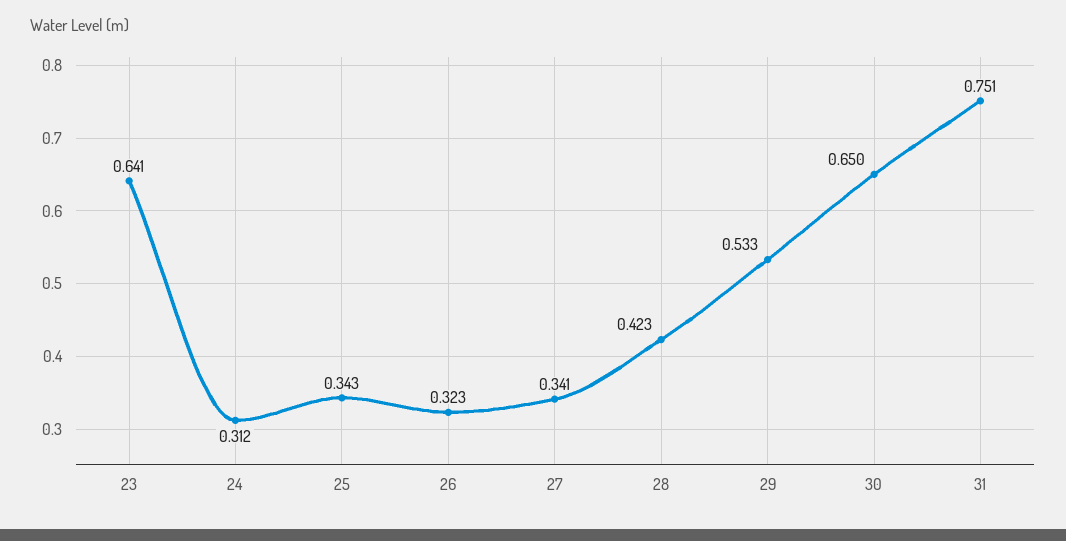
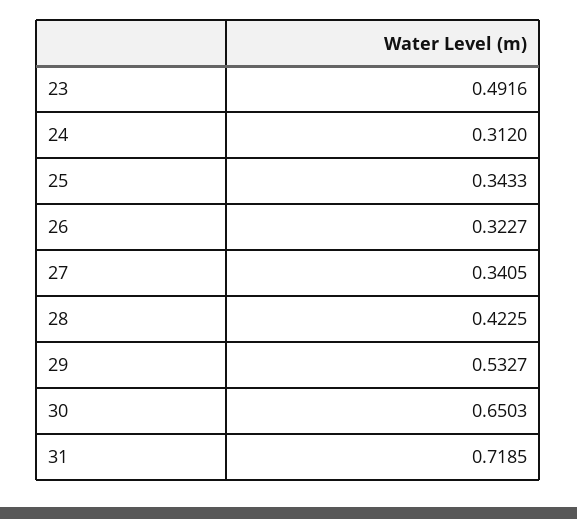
  {
-   "23": 0.641,
+   "23": 0.4916,
    "24": 0.312,
    "25": 0.3433,
    "26": 0.3227,
    "27": 0.3405,
    "28": 0.4225,
    "29": 0.5327,
    "30": 0.6503,
-   "31": 0.751
+   "31": 0.7185
  }

